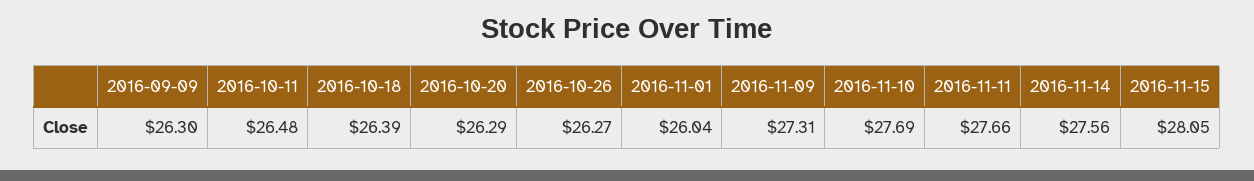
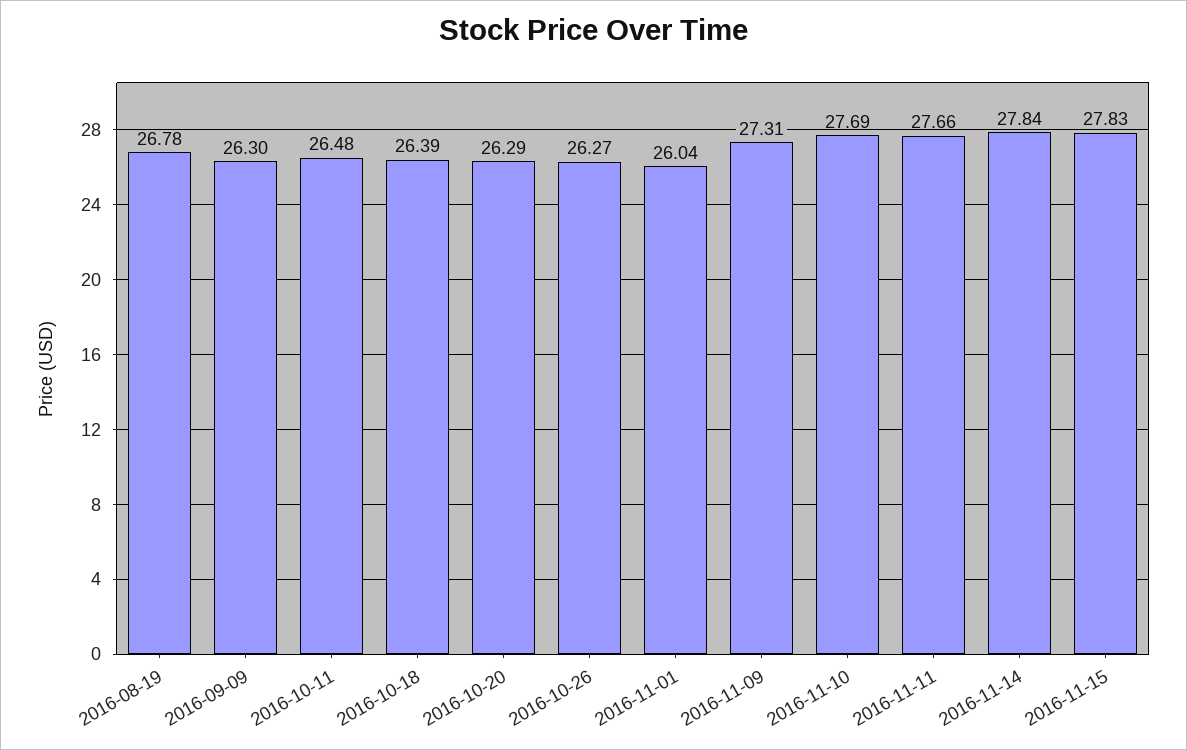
  {
    "2016-09-09": 26.3,
    "2016-10-11": 26.48,
    "2016-10-18": 26.39,
    "2016-10-20": 26.29,
    "2016-10-26": 26.27,
    "2016-11-01": 26.04,
    "2016-11-09": 27.31,
    "2016-11-10": 27.69,
    "2016-11-11": 27.66,
-   "2016-11-14": 27.56,
+   "2016-11-14": 27.84,
-   "2016-11-15": 28.05
+   "2016-11-15": 27.83,
+   "2016-08-19": 26.78
  }

